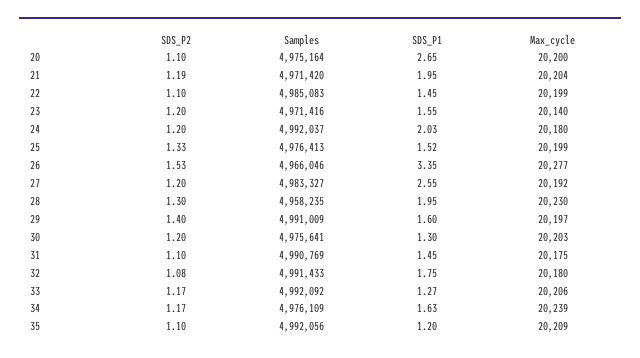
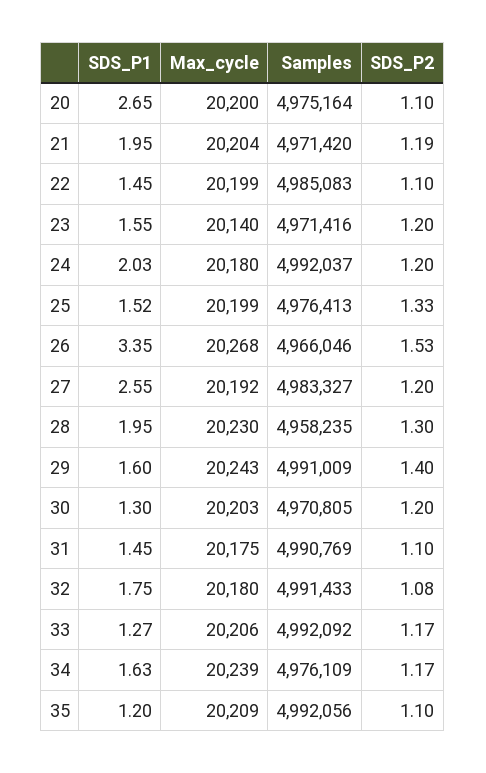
  {
    "SDS_P2": {
      "20": 1.1,
      "21": 1.19,
      "22": 1.1,
      "23": 1.2,
      "24": 1.2,
      "25": 1.33,
      "26": 1.53,
      "27": 1.2,
      "28": 1.3,
      "29": 1.4,
      "30": 1.2,
      "31": 1.1,
      "32": 1.08,
      "33": 1.17,
      "34": 1.17,
      "35": 1.1
    },
    "Samples": {
      "20": 4975164,
      "21": 4971420,
      "22": 4985083,
      "23": 4971416,
      "24": 4992037,
      "25": 4976413,
      "26": 4966046,
      "27": 4983327,
      "28": 4958235,
      "29": 4991009,
-     "30": 4975641,
+     "30": 4970805,
      "31": 4990769,
      "32": 4991433,
      "33": 4992092,
      "34": 4976109,
      "35": 4992056
    },
    "SDS_P1": {
      "20": 2.65,
      "21": 1.95,
      "22": 1.45,
      "23": 1.55,
      "24": 2.03,
      "25": 1.52,
      "26": 3.35,
      "27": 2.55,
      "28": 1.95,
      "29": 1.6,
      "30": 1.3,
      "31": 1.45,
      "32": 1.75,
      "33": 1.27,
      "34": 1.63,
      "35": 1.2
    },
    "Max_cycle": {
      "20": 20200,
      "21": 20204,
      "22": 20199,
      "23": 20140,
      "24": 20180,
      "25": 20199,
-     "26": 20277,
+     "26": 20268,
      "27": 20192,
      "28": 20230,
-     "29": 20197,
+     "29": 20243,
      "30": 20203,
      "31": 20175,
      "32": 20180,
      "33": 20206,
      "34": 20239,
      "35": 20209
    }
  }

